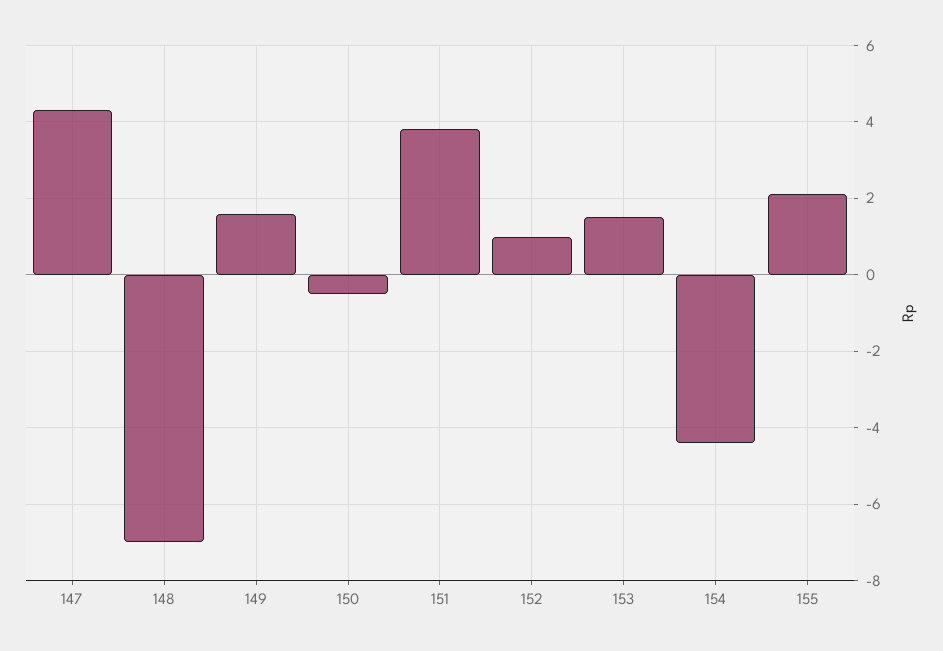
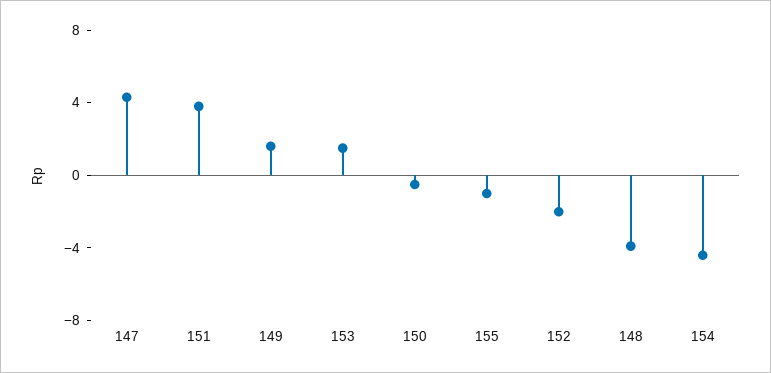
  {
    "147": 4.5,
-   "148": -7,
+   "148": -4,
    "149": 1.5,
    "150": -0.5,
    "151": 4,
-   "152": 1,
+   "152": -2,
    "153": 1.5,
    "154": -4.5,
-   "155": 2
+   "155": -1
  }

